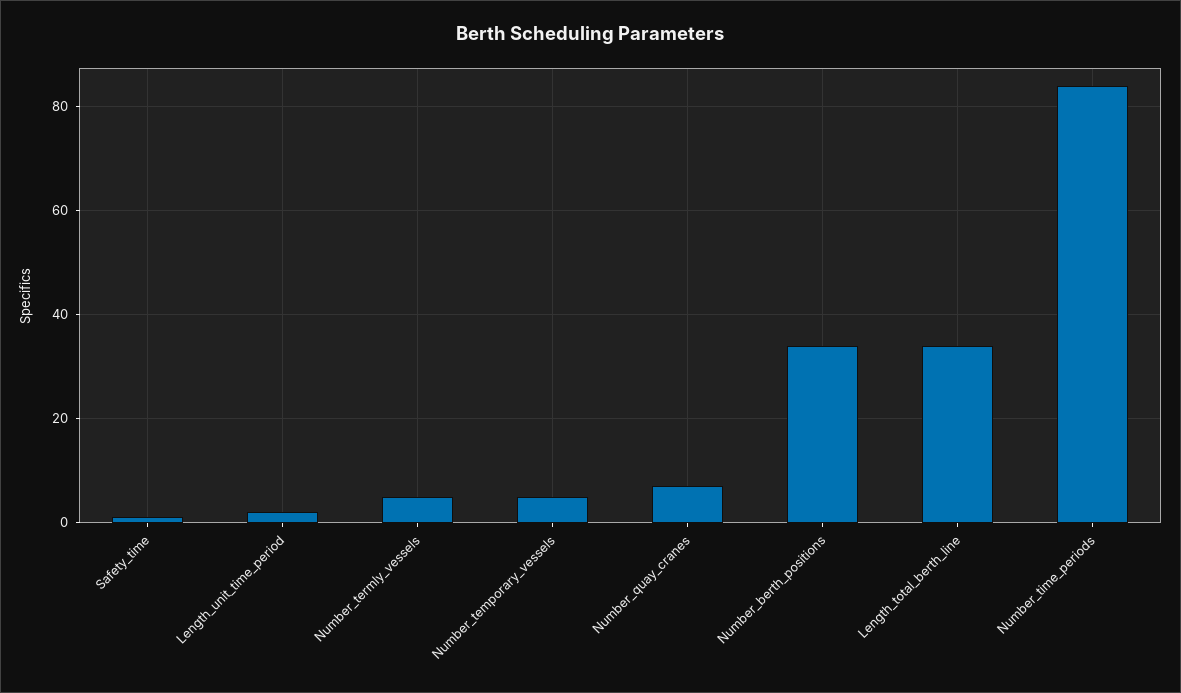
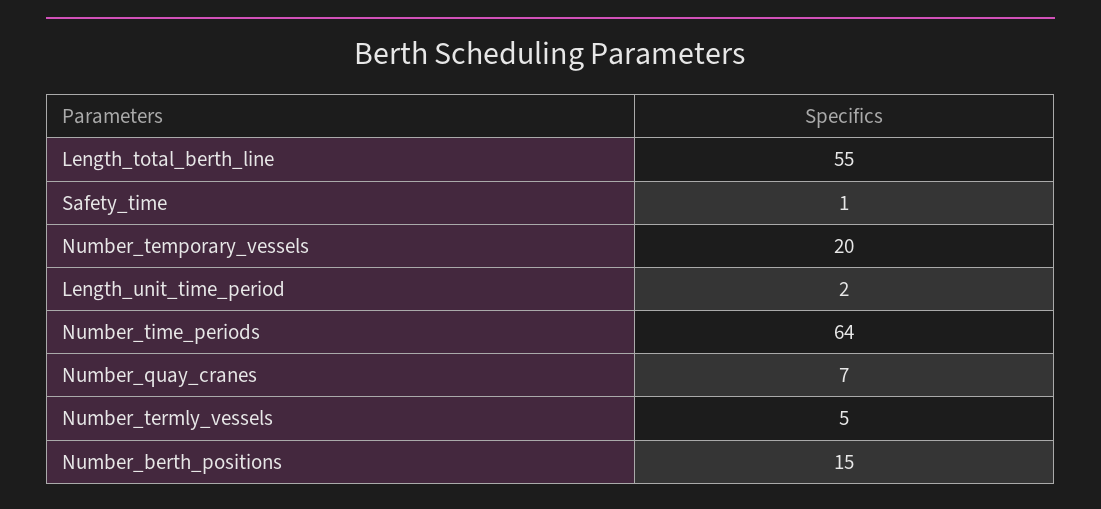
  {
    "Safety_time": 1,
    "Length_unit_time_period": 2,
    "Number_termly_vessels": 5,
-   "Number_temporary_vessels": 5,
+   "Number_temporary_vessels": 20,
    "Number_quay_cranes": 7,
-   "Number_berth_positions": 35,
+   "Number_berth_positions": 15,
-   "Length_total_berth_line": 35,
+   "Length_total_berth_line": 55,
-   "Number_time_periods": 85
+   "Number_time_periods": 64
  }

